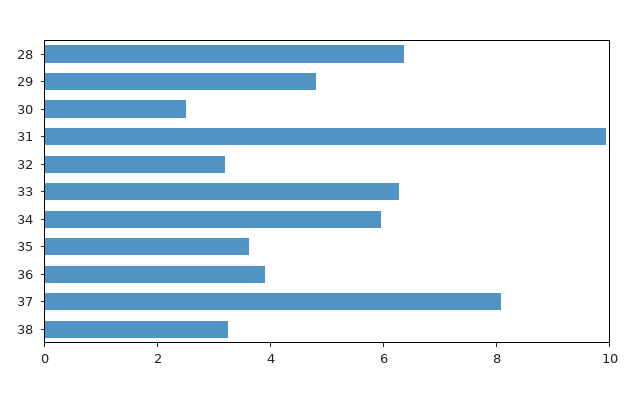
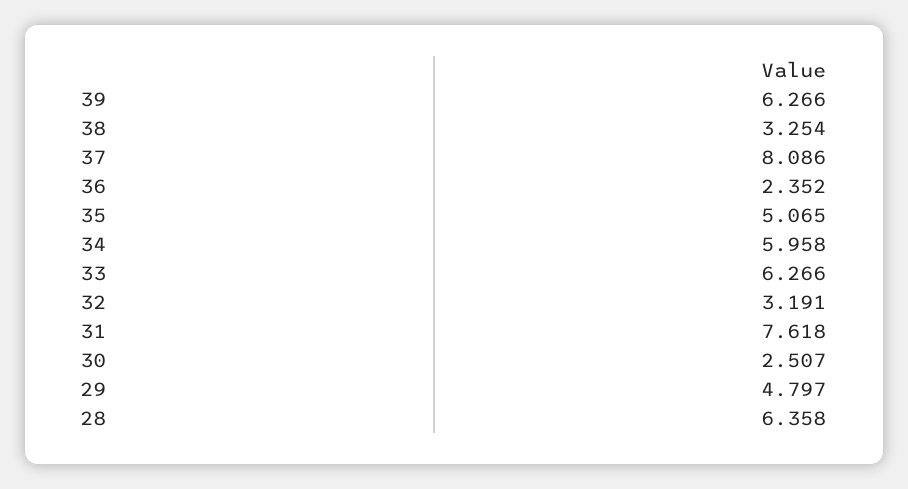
  {
    "28": 6.358,
    "29": 4.797,
    "30": 2.507,
-   "31": 10,
+   "31": 7.618,
    "32": 3.191,
    "33": 6.266,
    "34": 5.958,
-   "35": 3.5,
+   "35": 5.065,
-   "36": 4,
+   "36": 2.352,
    "37": 8.086,
-   "38": 3.254
+   "38": 3.254,
+   "39": 6.266
  }

